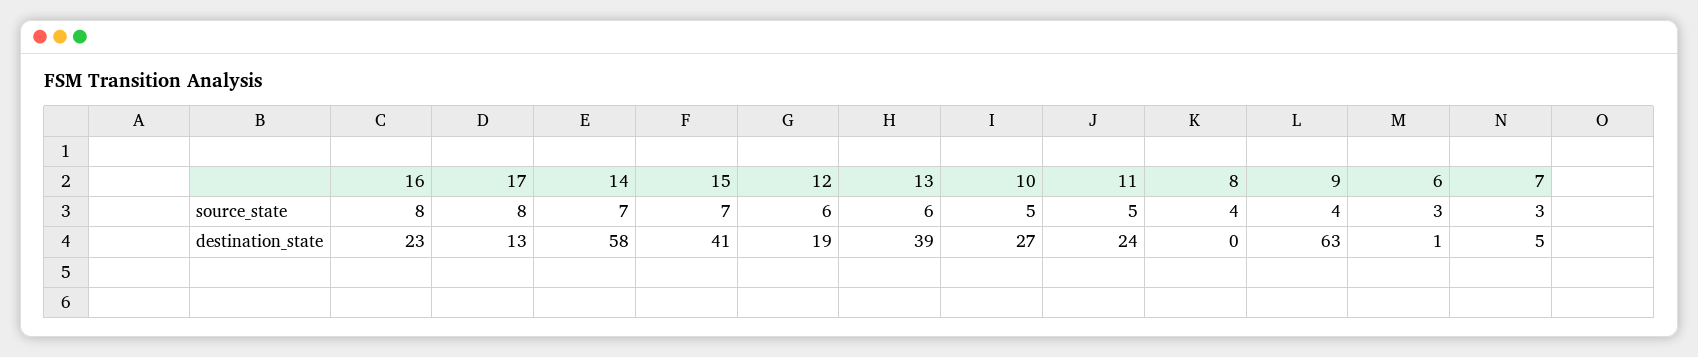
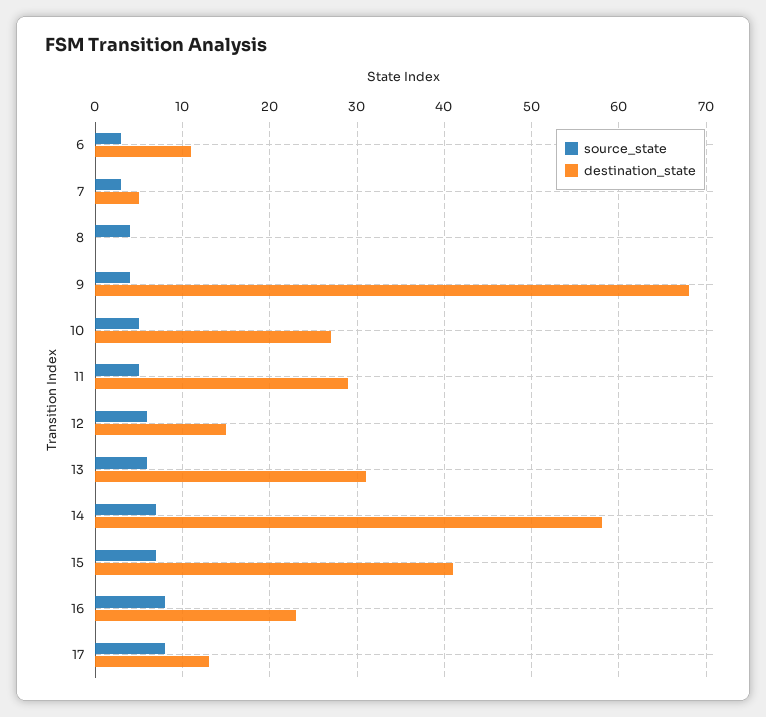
  {
    "source_state": {
      "16": 8,
      "17": 8,
      "14": 7,
      "15": 7,
      "12": 6,
      "13": 6,
      "10": 5,
      "11": 5,
      "8": 4,
      "9": 4,
      "6": 3,
      "7": 3
    },
    "destination_state": {
      "16": 23,
      "17": 13,
      "14": 58,
      "15": 41,
-     "12": 19,
+     "12": 15,
-     "13": 39,
+     "13": 31,
      "10": 27,
-     "11": 24,
+     "11": 29,
      "8": 0,
-     "9": 63,
+     "9": 68,
-     "6": 1,
+     "6": 11,
      "7": 5
    }
  }

